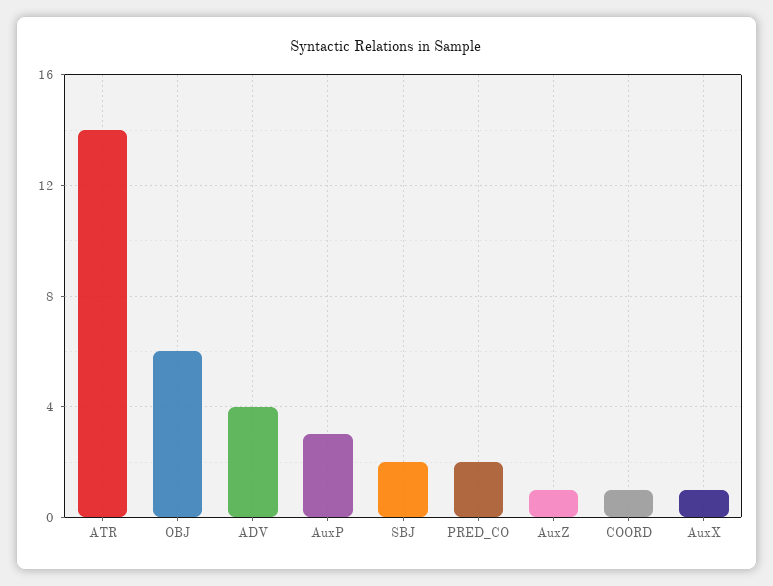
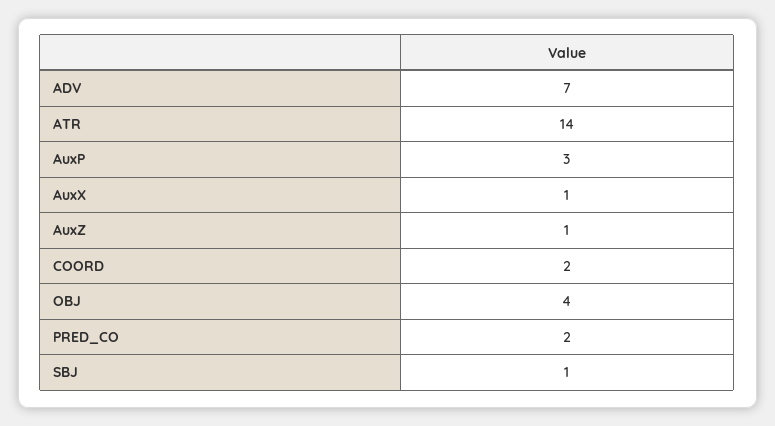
  {
    "ATR": 14,
-   "OBJ": 6,
+   "OBJ": 4,
-   "ADV": 4,
+   "ADV": 7,
    "AuxP": 3,
-   "SBJ": 2,
+   "SBJ": 1,
    "PRED_CO": 2,
    "AuxZ": 1,
-   "COORD": 1,
+   "COORD": 2,
    "AuxX": 1
  }

